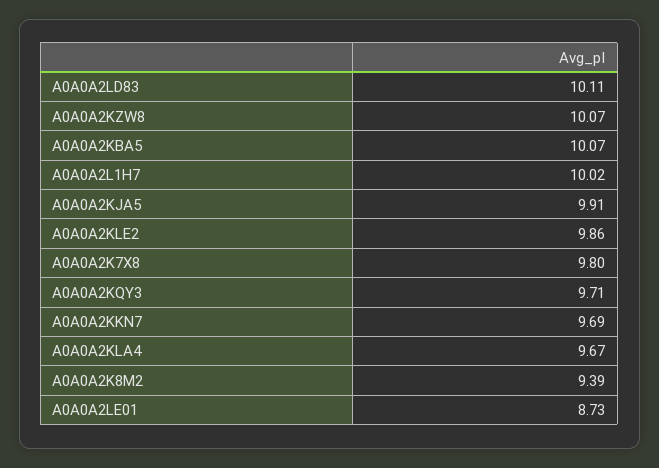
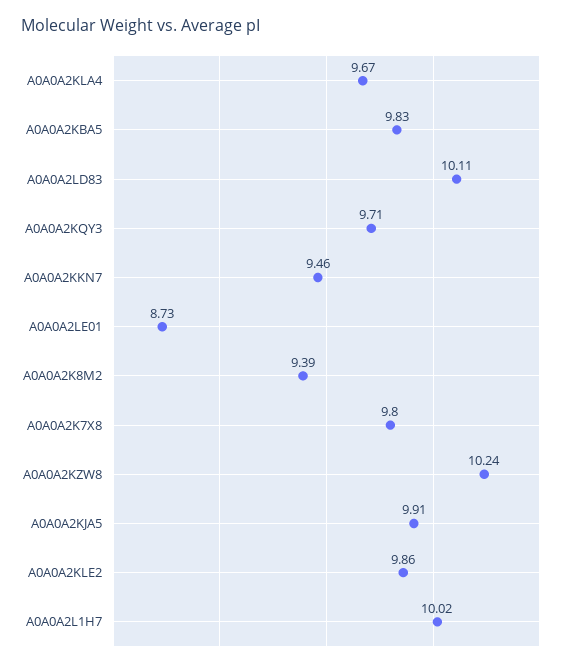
  {
    "A0A0A2LD83": 10.11,
-   "A0A0A2KZW8": 10.07,
+   "A0A0A2KZW8": 10.24,
-   "A0A0A2KBA5": 10.07,
+   "A0A0A2KBA5": 9.83,
    "A0A0A2L1H7": 10.02,
    "A0A0A2KJA5": 9.91,
    "A0A0A2KLE2": 9.86,
    "A0A0A2K7X8": 9.8,
    "A0A0A2KQY3": 9.71,
-   "A0A0A2KKN7": 9.69,
+   "A0A0A2KKN7": 9.46,
    "A0A0A2KLA4": 9.67,
    "A0A0A2K8M2": 9.39,
    "A0A0A2LE01": 8.73
  }

